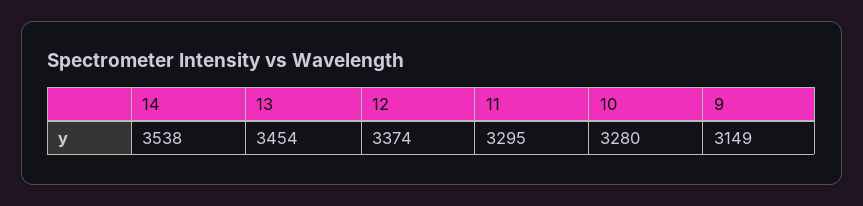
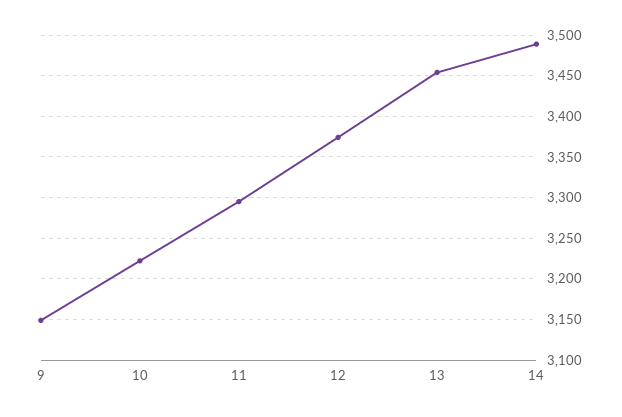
  {
-   "14": 3538,
+   "14": 3490,
    "13": 3454,
    "12": 3374,
    "11": 3295,
-   "10": 3280,
+   "10": 3220,
    "9": 3149
  }

